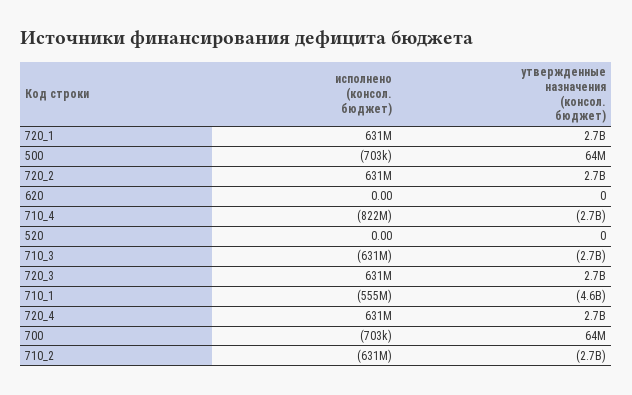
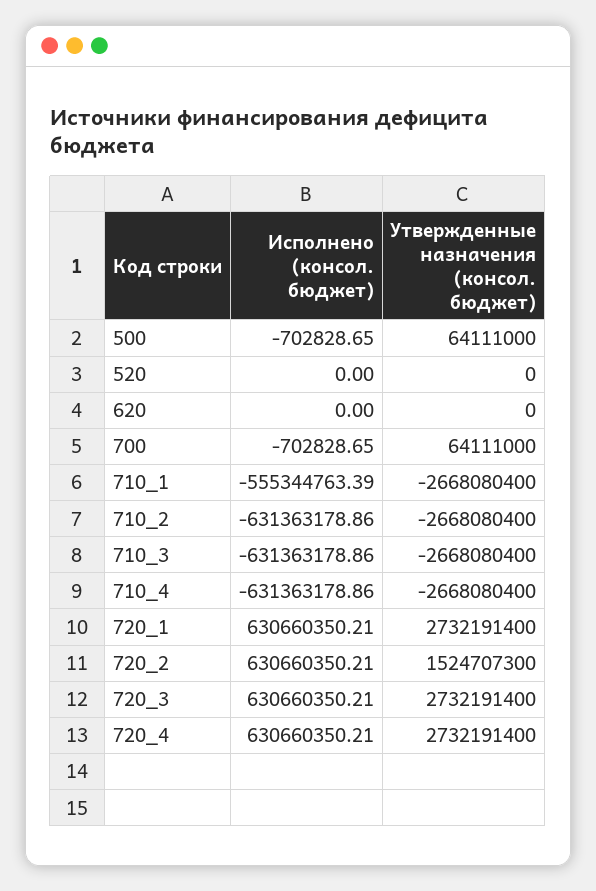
  {
    "исполнено (консол. бюджет)": {
      "720_1": 630660350.21,
      "500": -702828.65,
      "720_2": 630660350.21,
      "620": 0,
-     "710_4": -822000000,
+     "710_4": -631363178.86,
      "520": 0,
      "710_3": -631363178.86,
      "720_3": 630660350.21,
      "710_1": -555344763.39,
      "720_4": 630660350.21,
      "700": -702828.65,
      "710_2": -631363178.86
    },
    "утвержденные назначения (консол. бюджет)": {
      "720_1": 2732191400,
      "500": 64111000,
-     "720_2": 2700000000,
+     "720_2": 1524707300,
      "620": 0,
      "710_4": -2668080400,
      "520": 0,
      "710_3": -2668080400,
      "720_3": 2732191400,
-     "710_1": -4600000000,
+     "710_1": -2668080400,
      "720_4": 2732191400,
      "700": 64111000,
      "710_2": -2668080400
    }
  }

